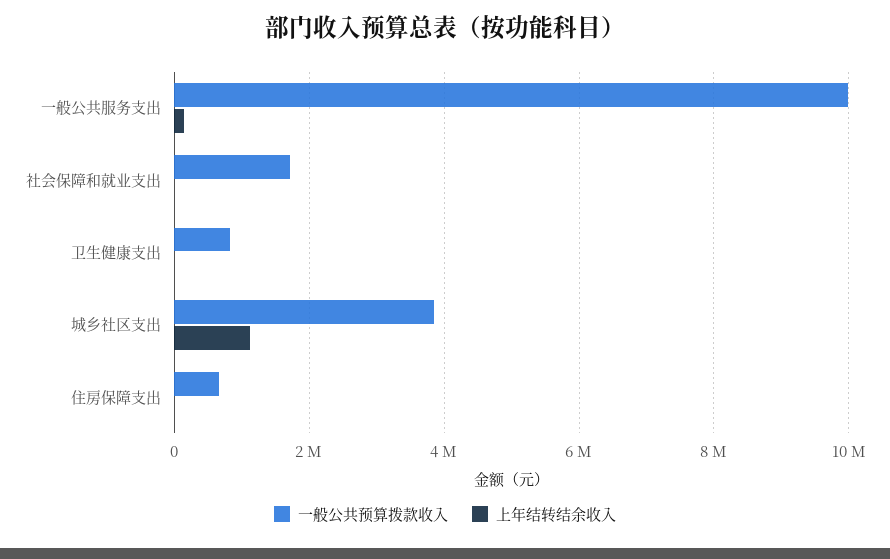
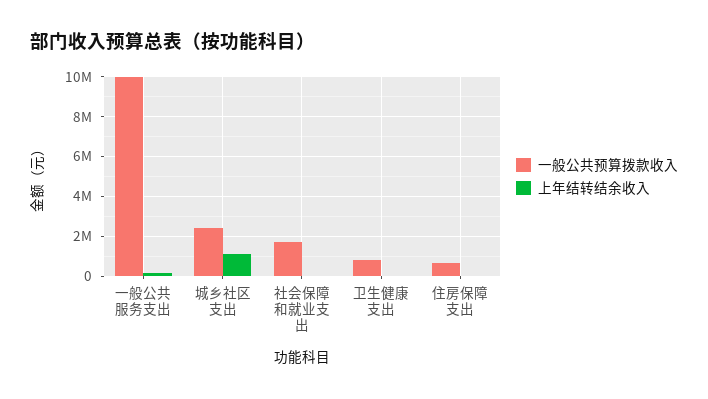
  {
    "一般公共预算拨款收入": {
      "一般公共服务支出": 10000000,
      "社会保障和就业支出": 1800000,
      "卫生健康支出": 800000,
-     "城乡社区支出": 3800000,
+     "城乡社区支出": 2500000,
      "住房保障支出": 600000
    },
    "上年结转结余收入": {
      "一般公共服务支出": 200000,
      "社会保障和就业支出": 0,
      "卫生健康支出": 0,
      "城乡社区支出": 1200000,
      "住房保障支出": 0
    }
  }

